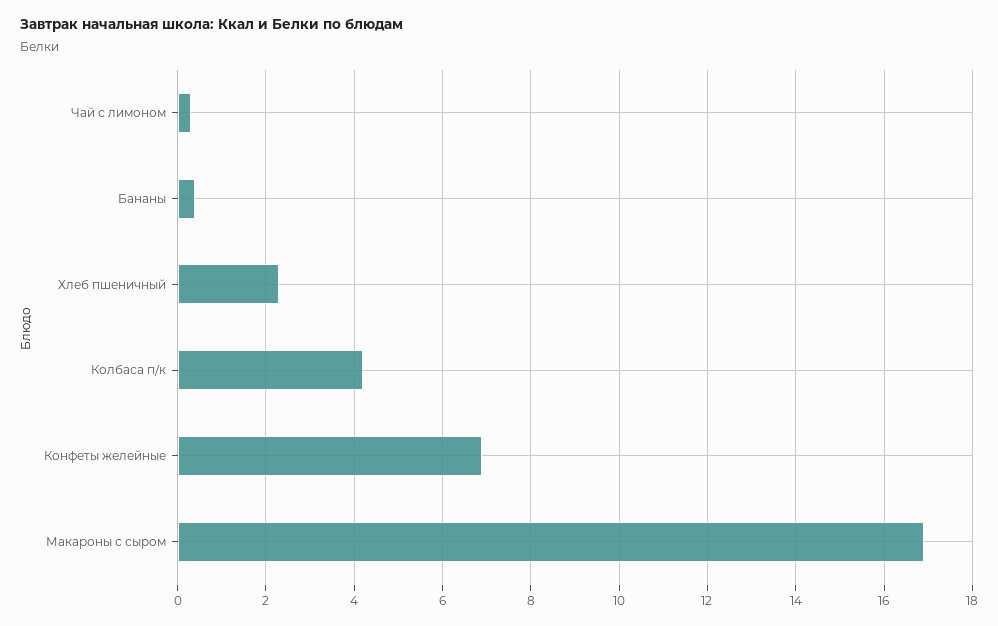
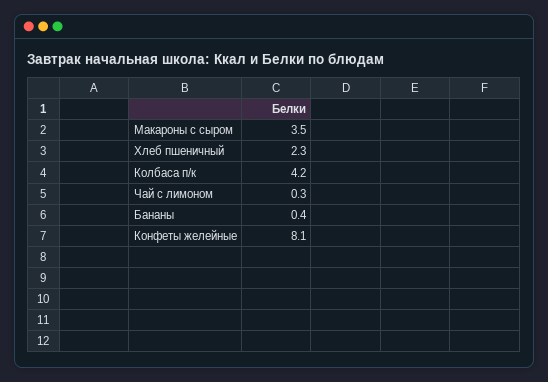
  {
    "Чай с лимоном": 0.3,
    "Бананы": 0.4,
    "Хлеб пшеничный": 2.3,
    "Колбаса п/к": 4.2,
-   "Конфеты желейные": 7,
+   "Конфеты желейные": 8.1,
-   "Макароны с сыром": 17
+   "Макароны с сыром": 3.5
  }

